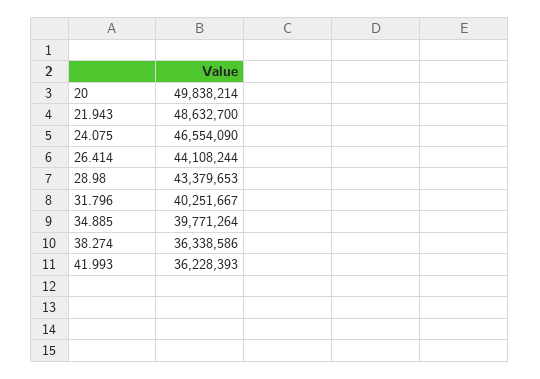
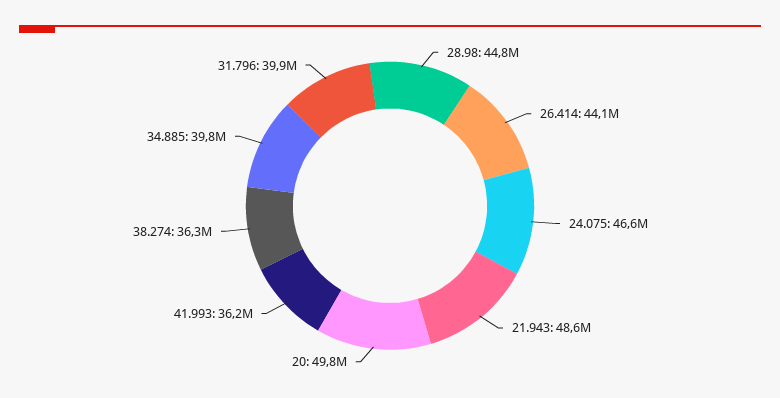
  {
    "20": 49838214,
    "21.943": 48632700,
    "24.075": 46554090,
    "26.414": 44108244,
-   "28.98": 43379653,
+   "28.98": 44800000,
-   "31.796": 40251667,
+   "31.796": 39900000,
    "34.885": 39771264,
    "38.274": 36338586,
    "41.993": 36228393
  }

